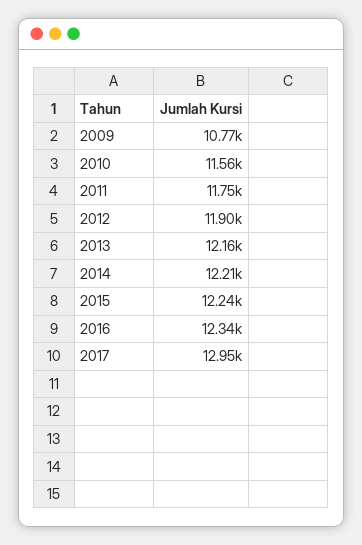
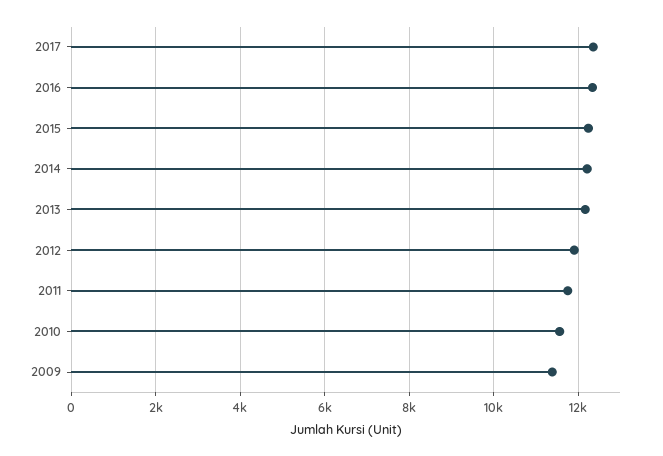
  {
-   "2009": 10770,
+   "2009": 11400,
    "2010": 11560,
    "2011": 11750,
    "2012": 11900,
    "2013": 12160,
    "2014": 12210,
    "2015": 12240,
    "2016": 12340,
-   "2017": 12950
+   "2017": 12400
  }

